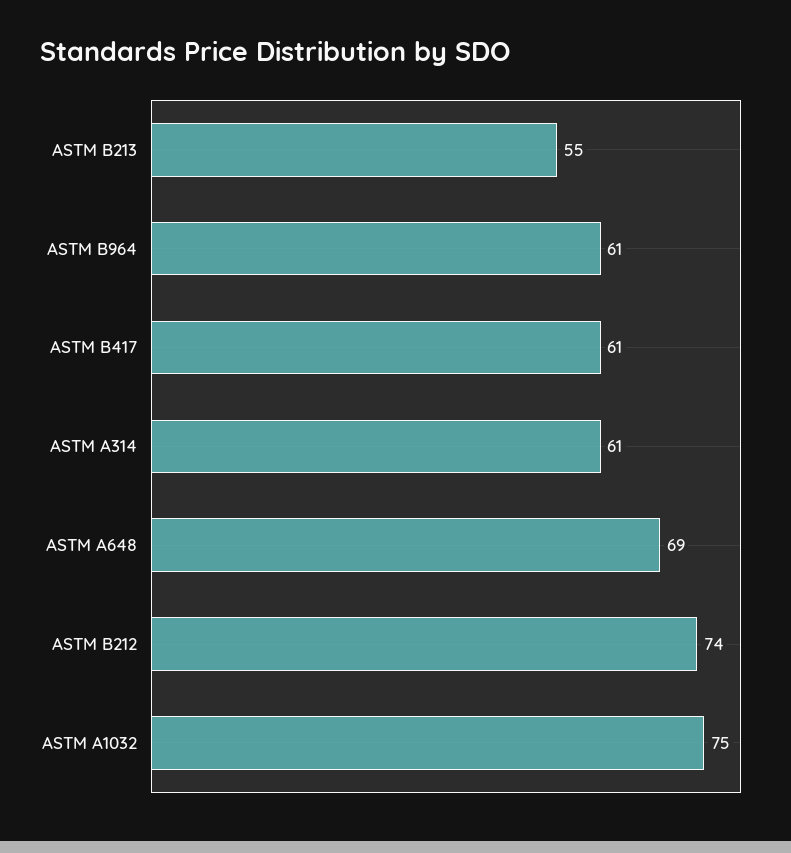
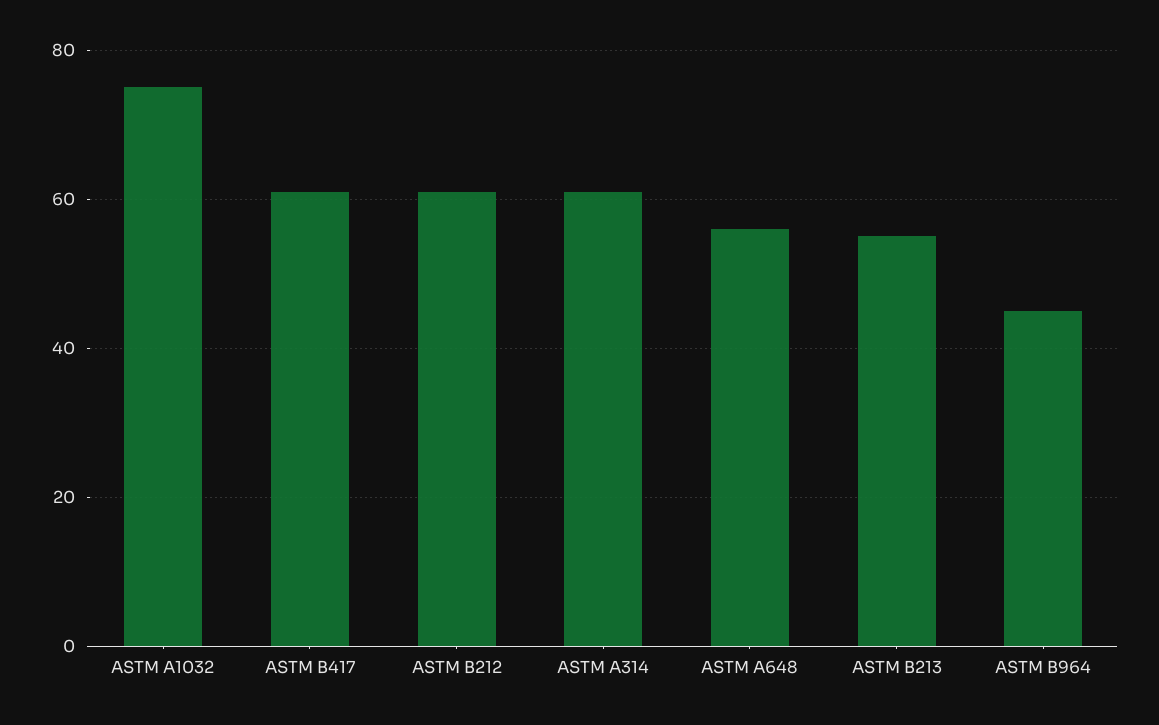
  {
    "ASTM B213": 55,
-   "ASTM B964": 61,
+   "ASTM B964": 45,
    "ASTM B417": 61,
    "ASTM A314": 61,
-   "ASTM A648": 69,
+   "ASTM A648": 55,
-   "ASTM B212": 74,
+   "ASTM B212": 60,
    "ASTM A1032": 75
  }

